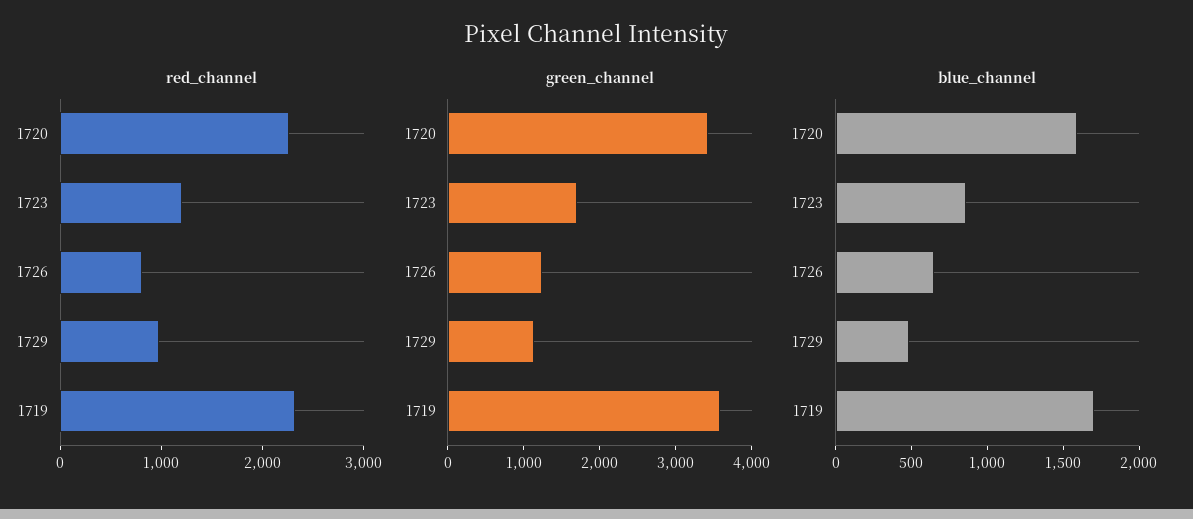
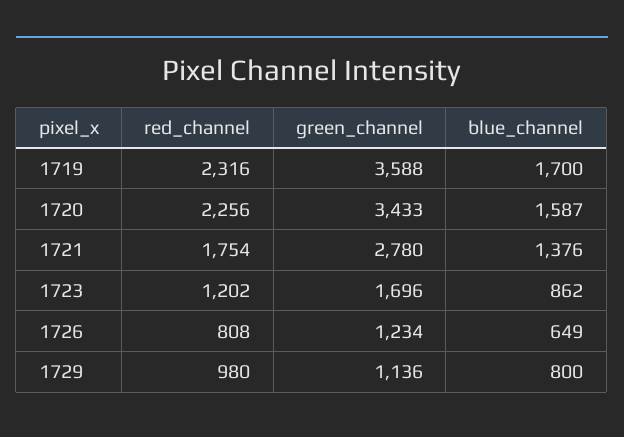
  {
    "red_channel": {
      "1720": 2256,
      "1723": 1202,
      "1726": 808,
      "1729": 980,
-     "1719": 2316
+     "1719": 2316,
+     "1721": 1754
    },
    "green_channel": {
      "1720": 3433,
      "1723": 1696,
      "1726": 1234,
      "1729": 1136,
-     "1719": 3588
+     "1719": 3588,
+     "1721": 2780
    },
    "blue_channel": {
      "1720": 1587,
      "1723": 862,
      "1726": 649,
-     "1729": 500,
+     "1729": 800,
-     "1719": 1700
+     "1719": 1700,
+     "1721": 1376
    }
  }

